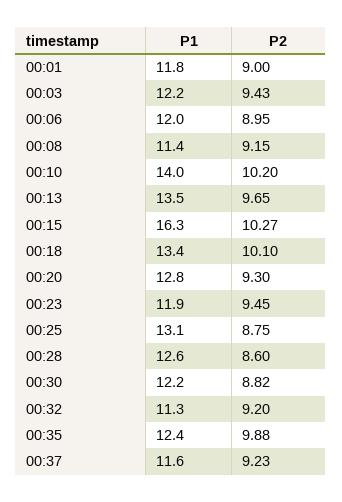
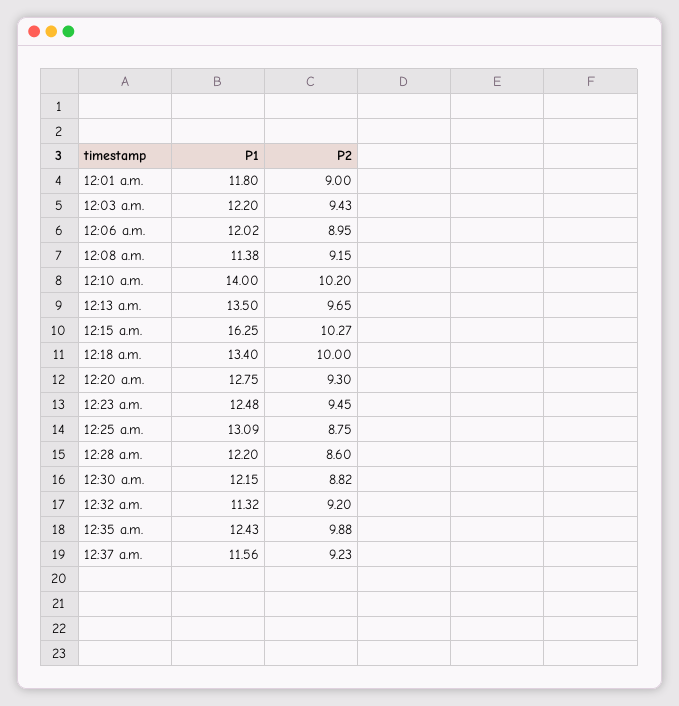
  {
    "P1": {
      "00:01": 11.8,
      "00:03": 12.2,
      "00:06": 12.02,
      "00:08": 11.38,
      "00:10": 14,
      "00:13": 13.5,
      "00:15": 16.25,
      "00:18": 13.4,
      "00:20": 12.75,
-     "00:23": 11.9,
+     "00:23": 12.48,
      "00:25": 13.09,
-     "00:28": 12.6,
+     "00:28": 12.2,
      "00:30": 12.15,
      "00:32": 11.32,
      "00:35": 12.43,
      "00:37": 11.56
    },
    "P2": {
      "00:01": 9,
      "00:03": 9.43,
      "00:06": 8.95,
      "00:08": 9.15,
      "00:10": 10.2,
      "00:13": 9.65,
      "00:15": 10.27,
-     "00:18": 10.1,
+     "00:18": 10,
      "00:20": 9.3,
      "00:23": 9.45,
      "00:25": 8.75,
      "00:28": 8.6,
      "00:30": 8.82,
      "00:32": 9.2,
      "00:35": 9.88,
      "00:37": 9.23
    }
  }

